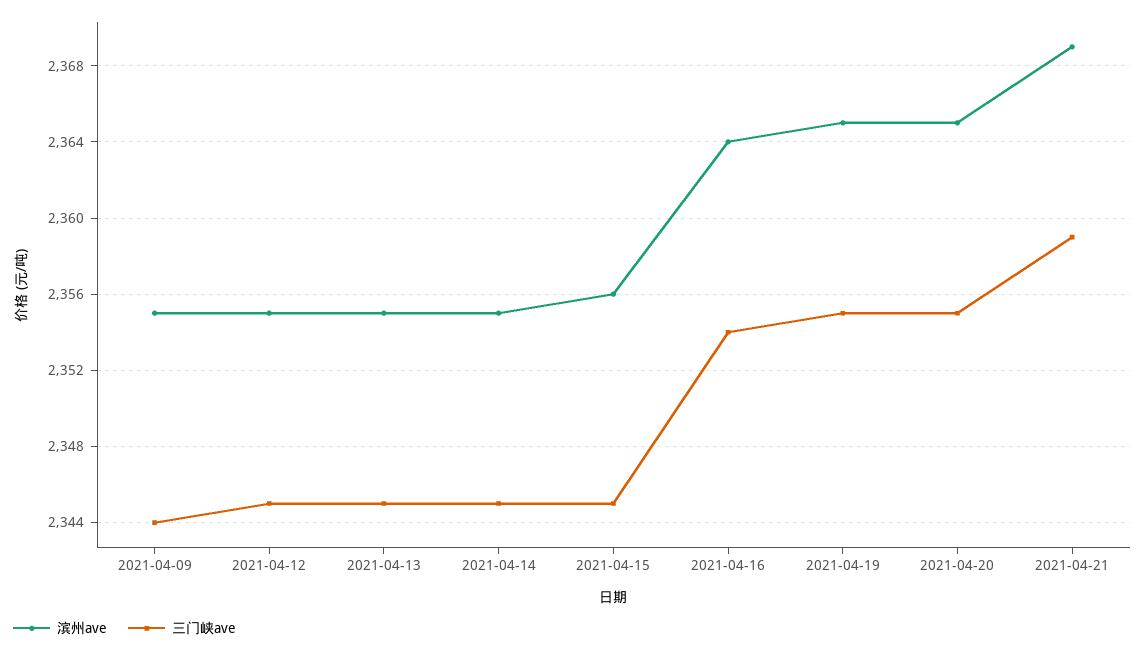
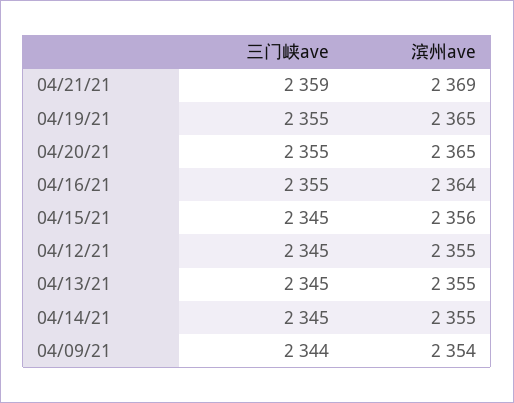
  {
    "滨州ave": {
-     "2021-04-09": 2355,
+     "2021-04-09": 2354,
      "2021-04-12": 2355,
      "2021-04-13": 2355,
      "2021-04-14": 2355,
      "2021-04-15": 2356,
      "2021-04-16": 2364,
      "2021-04-19": 2365,
      "2021-04-20": 2365,
      "2021-04-21": 2369
    },
    "三门峡ave": {
      "2021-04-09": 2344,
      "2021-04-12": 2345,
      "2021-04-13": 2345,
      "2021-04-14": 2345,
      "2021-04-15": 2345,
-     "2021-04-16": 2354,
+     "2021-04-16": 2355,
      "2021-04-19": 2355,
      "2021-04-20": 2355,
      "2021-04-21": 2359
    }
  }

